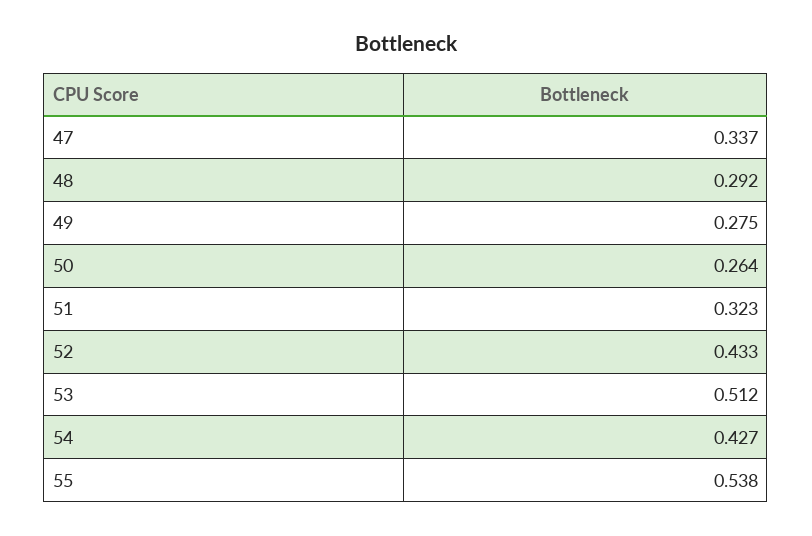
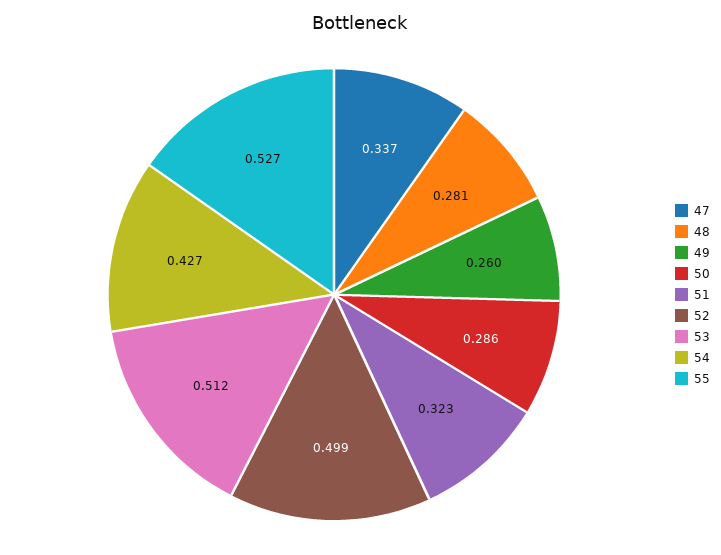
  {
    "47": 0.337,
-   "48": 0.292,
+   "48": 0.281,
-   "49": 0.275,
+   "49": 0.26,
-   "50": 0.264,
+   "50": 0.286,
    "51": 0.323,
-   "52": 0.433,
+   "52": 0.499,
    "53": 0.512,
    "54": 0.427,
-   "55": 0.538
+   "55": 0.527
  }

